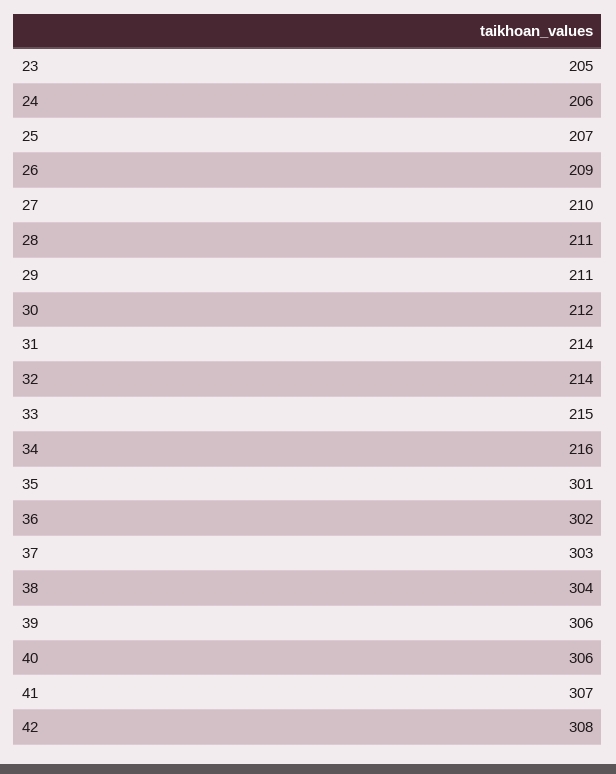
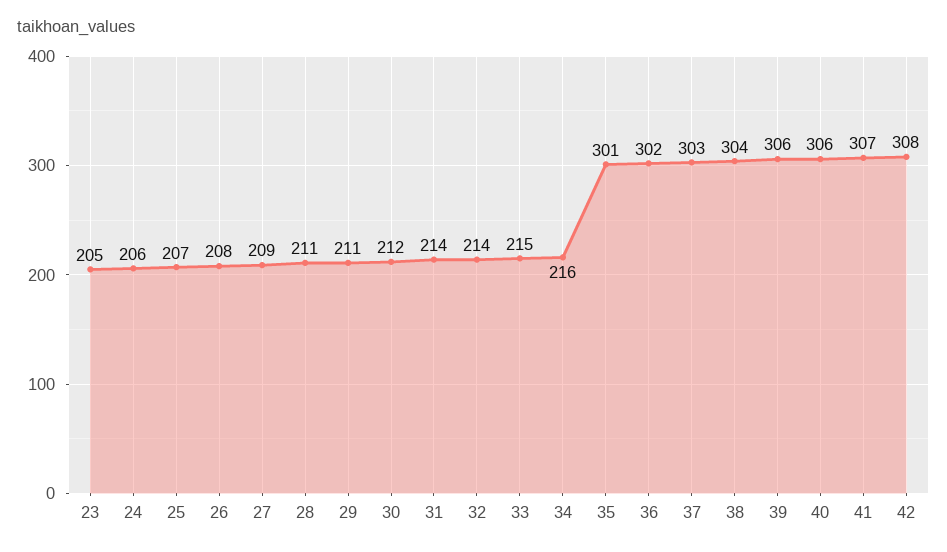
  {
    "23": 205,
    "24": 206,
    "25": 207,
-   "26": 209,
+   "26": 208,
-   "27": 210,
+   "27": 209,
    "28": 211,
    "29": 211,
    "30": 212,
    "31": 214,
    "32": 214,
    "33": 215,
    "34": 216,
    "35": 301,
    "36": 302,
    "37": 303,
    "38": 304,
    "39": 306,
    "40": 306,
    "41": 307,
    "42": 308
  }

